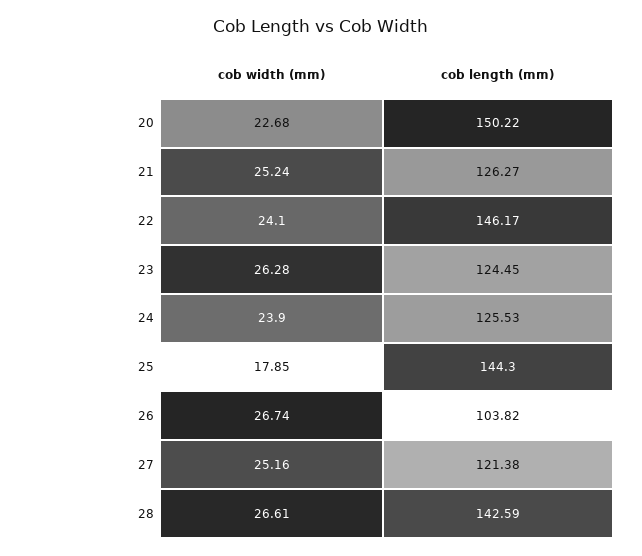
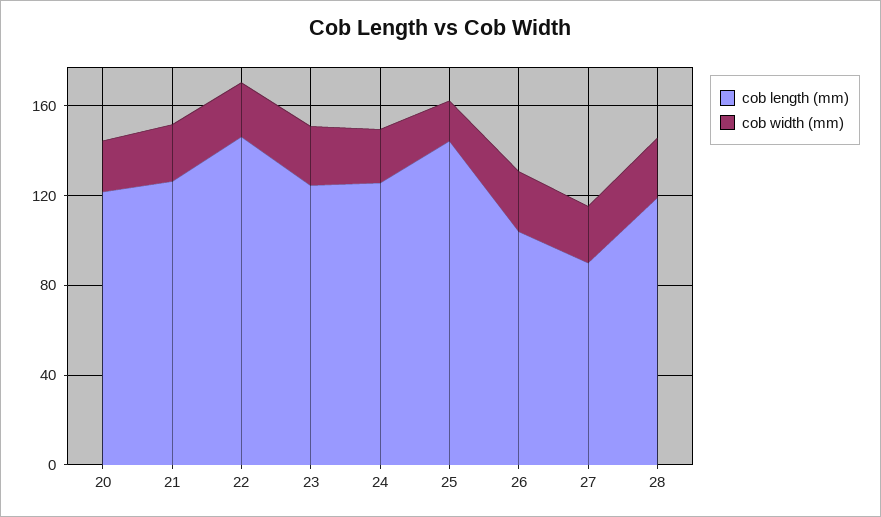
  {
    "cob width (mm)": {
      "20": 22.68,
      "21": 25.24,
      "22": 24.1,
      "23": 26.28,
      "24": 23.9,
      "25": 17.85,
      "26": 26.74,
      "27": 25.16,
      "28": 26.61
    },
    "cob length (mm)": {
-     "20": 150.22,
+     "20": 120,
      "21": 126.27,
      "22": 146.17,
      "23": 124.45,
      "24": 125.53,
      "25": 144.3,
      "26": 103.82,
-     "27": 121.38,
+     "27": 90,
-     "28": 142.59
+     "28": 120
    }
  }

